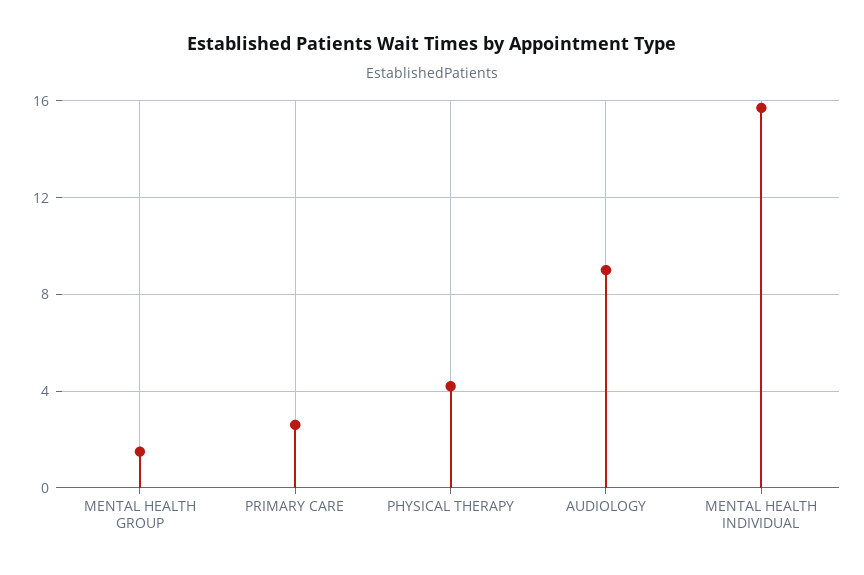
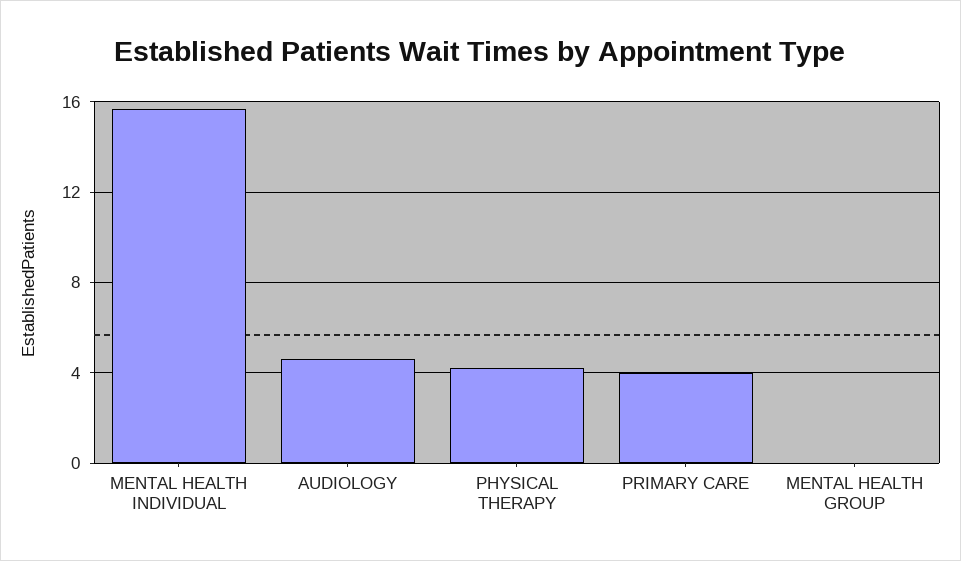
  {
-   "MENTAL HEALTH GROUP": 1.5,
+   "MENTAL HEALTH GROUP": 0,
-   "PRIMARY CARE": 2.5,
+   "PRIMARY CARE": 4,
    "PHYSICAL THERAPY": 4,
-   "AUDIOLOGY": 9,
+   "AUDIOLOGY": 4.5,
    "MENTAL HEALTH INDIVIDUAL": 15.5
  }

